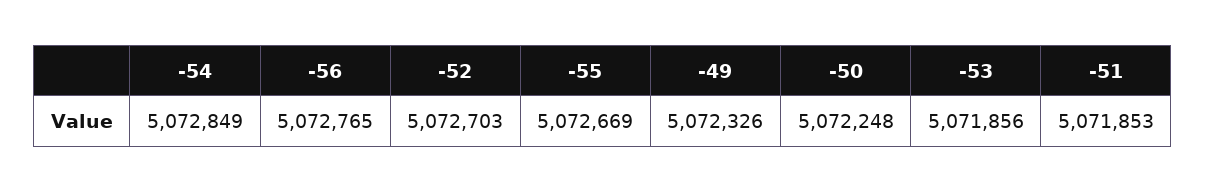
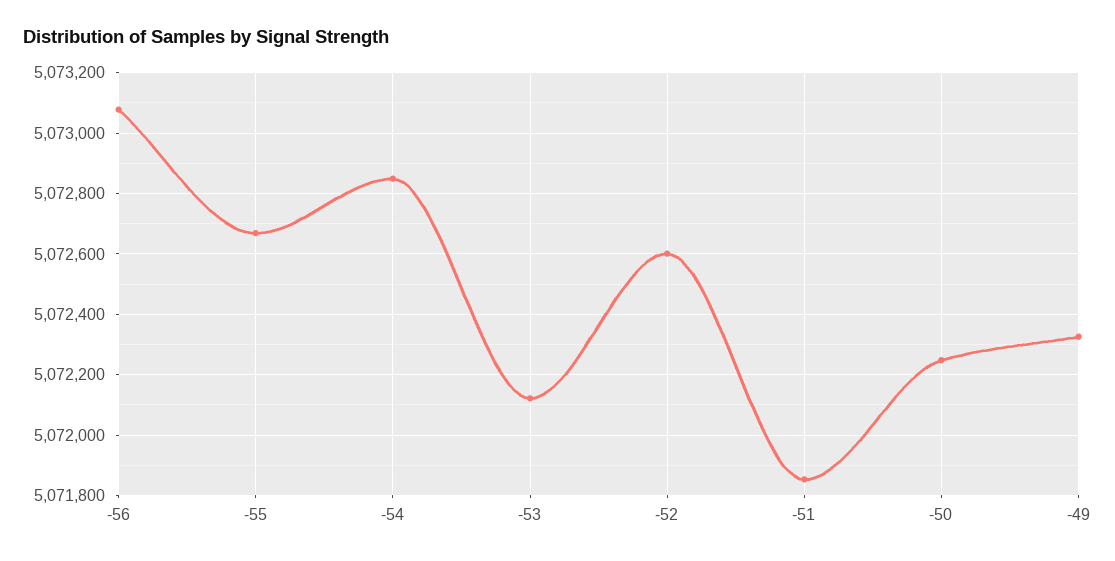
  {
    "-54": 5072849,
-   "-56": 5072765,
+   "-56": 5073080,
-   "-52": 5072703,
+   "-52": 5072600,
    "-55": 5072669,
    "-49": 5072326,
    "-50": 5072248,
-   "-53": 5071856,
+   "-53": 5072120,
    "-51": 5071853
  }

